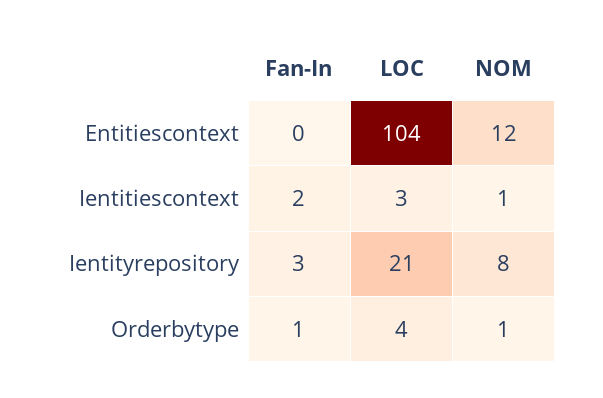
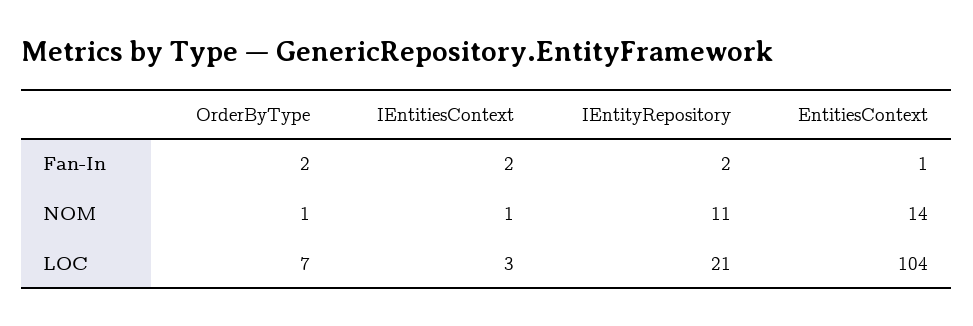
  {
    "Fan-In": {
-     "Entitiescontext": 0,
+     "Entitiescontext": 1,
      "Ientitiescontext": 2,
-     "Ientityrepository": 3,
+     "Ientityrepository": 2,
-     "Orderbytype": 1
+     "Orderbytype": 2
    },
    "LOC": {
      "Entitiescontext": 104,
      "Ientitiescontext": 3,
      "Ientityrepository": 21,
-     "Orderbytype": 4
+     "Orderbytype": 7
    },
    "NOM": {
-     "Entitiescontext": 12,
+     "Entitiescontext": 14,
      "Ientitiescontext": 1,
-     "Ientityrepository": 8,
+     "Ientityrepository": 11,
      "Orderbytype": 1
    }
  }

